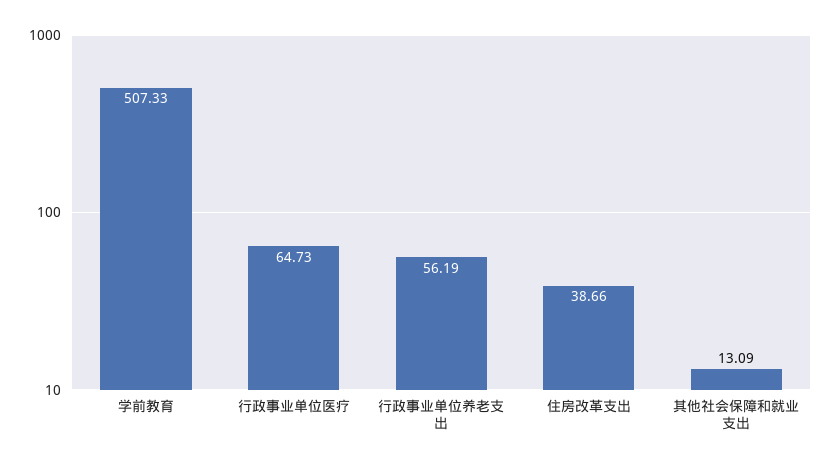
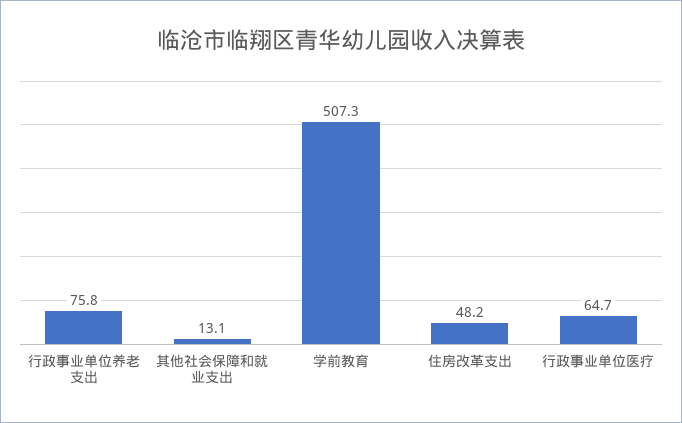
  {
    "学前教育": 507.33,
    "行政事业单位医疗": 64.73,
-   "行政事业单位养老支出": 56.19,
+   "行政事业单位养老支出": 75.8,
-   "住房改革支出": 38.66,
+   "住房改革支出": 48.2,
    "其他社会保障和就业支出": 13.09
  }

